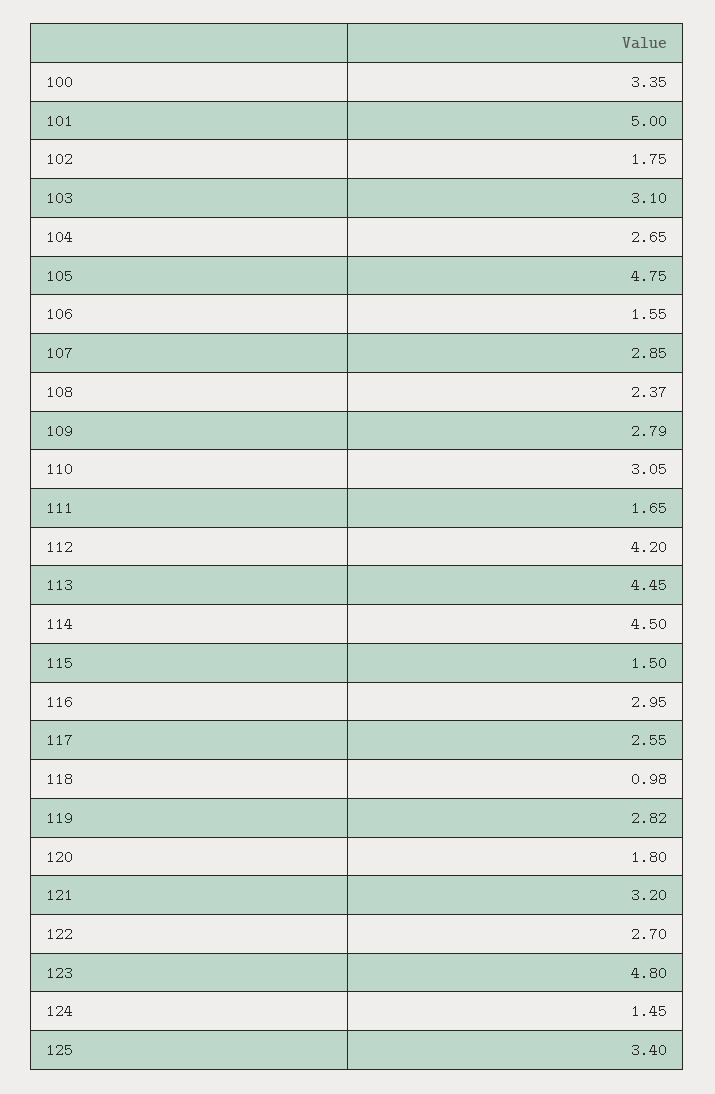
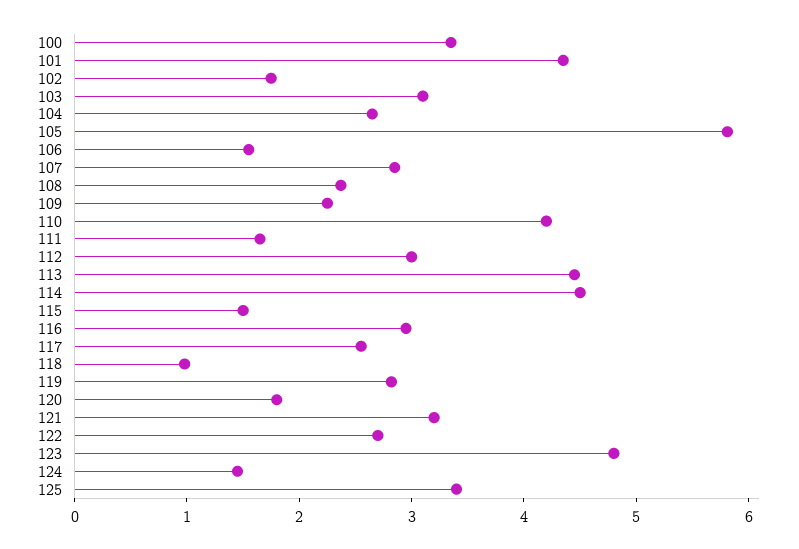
  {
    "100": 3.35,
-   "101": 5,
+   "101": 4.4,
    "102": 1.75,
    "103": 3.1,
    "104": 2.65,
-   "105": 4.75,
+   "105": 5.8,
    "106": 1.55,
    "107": 2.85,
    "108": 2.37,
-   "109": 2.79,
+   "109": 2.2,
-   "110": 3.05,
+   "110": 4.2,
    "111": 1.65,
-   "112": 4.2,
+   "112": 3,
    "113": 4.45,
    "114": 4.5,
    "115": 1.5,
    "116": 2.95,
    "117": 2.55,
    "118": 0.98,
    "119": 2.82,
    "120": 1.8,
    "121": 3.2,
    "122": 2.7,
    "123": 4.8,
    "124": 1.45,
    "125": 3.4
  }

